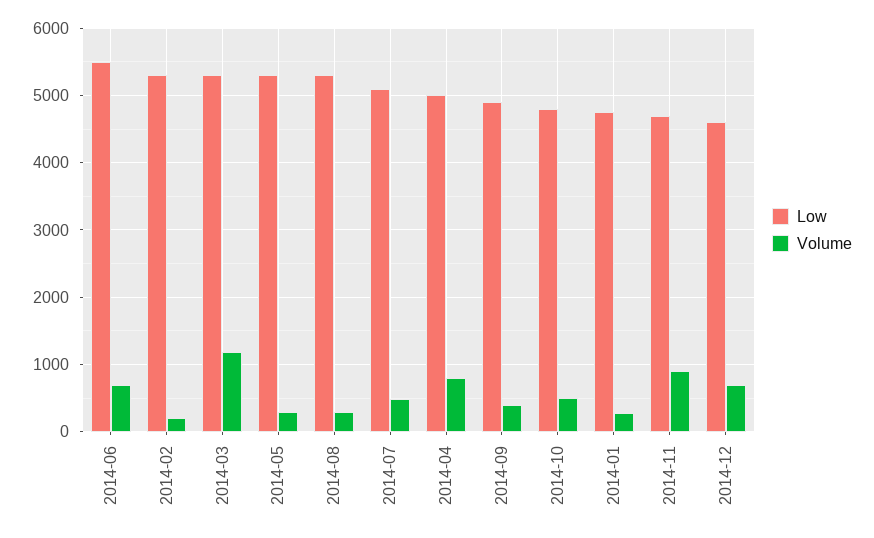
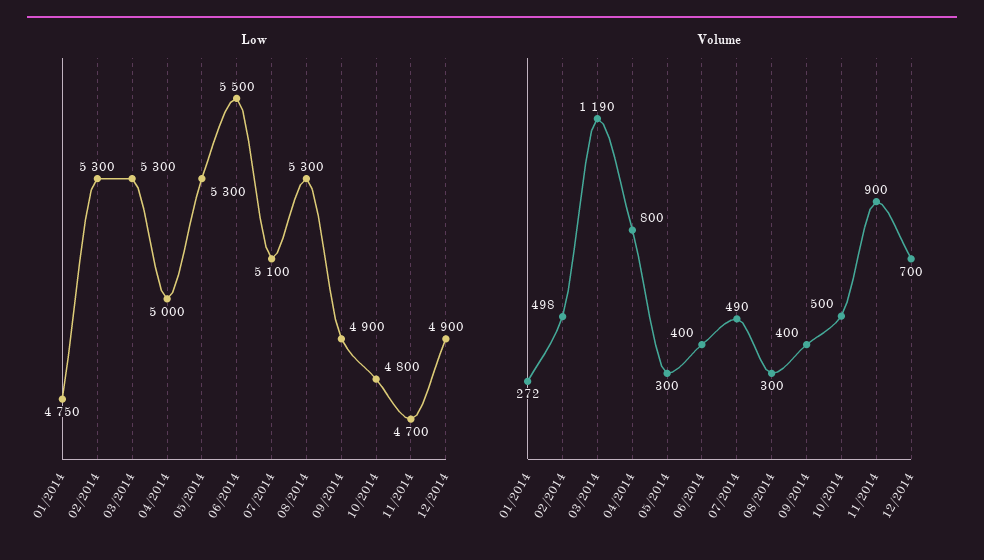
  {
    "Low": {
      "2014-06": 5500,
      "2014-02": 5300,
      "2014-03": 5300,
      "2014-05": 5300,
      "2014-08": 5300,
      "2014-07": 5100,
      "2014-04": 5000,
      "2014-09": 4900,
      "2014-10": 4800,
      "2014-01": 4750,
      "2014-11": 4700,
-     "2014-12": 4600
+     "2014-12": 4900
    },
    "Volume": {
-     "2014-06": 700,
+     "2014-06": 400,
-     "2014-02": 200,
+     "2014-02": 498,
      "2014-03": 1190,
      "2014-05": 300,
      "2014-08": 300,
      "2014-07": 490,
      "2014-04": 800,
      "2014-09": 400,
      "2014-10": 500,
      "2014-01": 272,
      "2014-11": 900,
      "2014-12": 700
    }
  }

